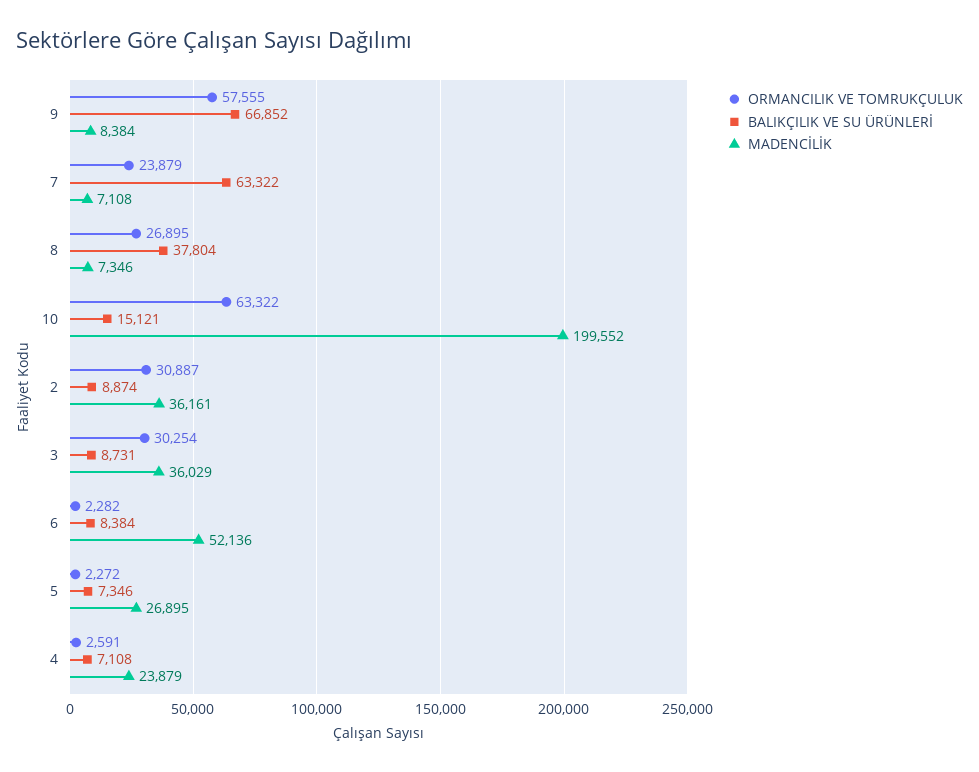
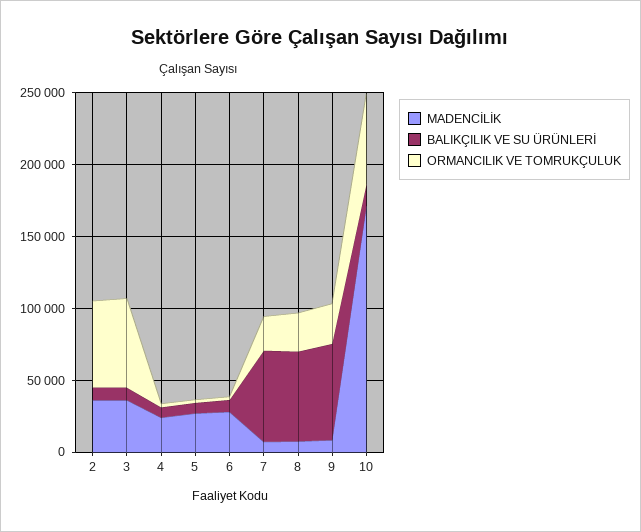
  {
    "ORMANCILIK VE TOMRUKÇULUK": {
-     "9": 57555,
+     "9": 30000,
      "7": 23879,
      "8": 26895,
      "10": 63322,
-     "2": 30887,
+     "2": 60000,
-     "3": 30254,
+     "3": 60000,
      "6": 2282,
      "5": 2272,
      "4": 2591
    },
    "BALIKÇILIK VE SU ÜRÜNLERİ": {
      "9": 66852,
      "7": 63322,
-     "8": 37804,
+     "8": 60000,
      "10": 15121,
      "2": 8874,
      "3": 8731,
      "6": 8384,
      "5": 7346,
      "4": 7108
    },
    "MADENCİLİK": {
      "9": 8384,
      "7": 7108,
      "8": 7346,
-     "10": 199552,
+     "10": 170000,
      "2": 36161,
      "3": 36029,
-     "6": 52136,
+     "6": 30000,
      "5": 26895,
      "4": 23879
    }
  }

